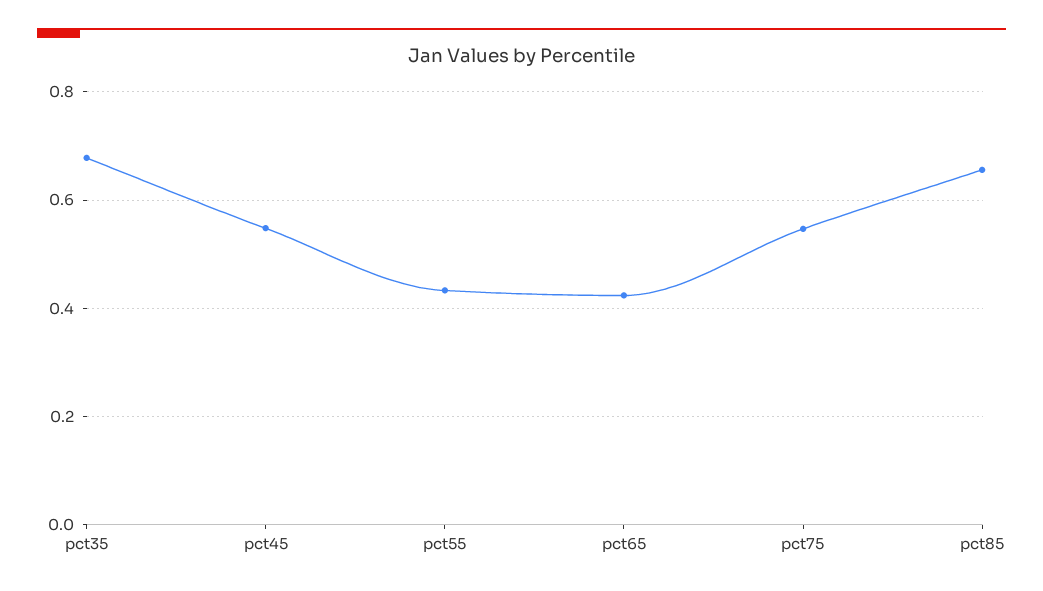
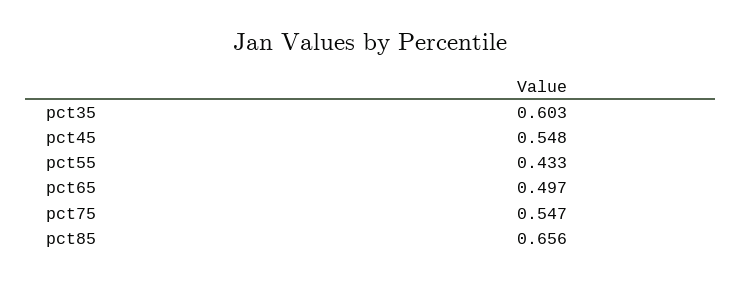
  {
-   "pct35": 0.68,
+   "pct35": 0.603,
    "pct45": 0.548,
    "pct55": 0.433,
-   "pct65": 0.42,
+   "pct65": 0.497,
    "pct75": 0.547,
    "pct85": 0.656
  }

